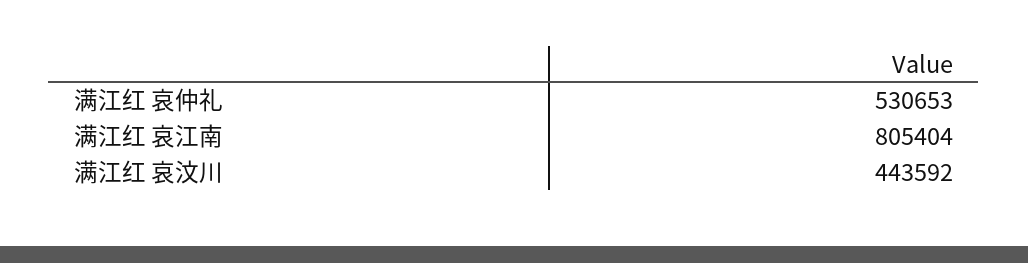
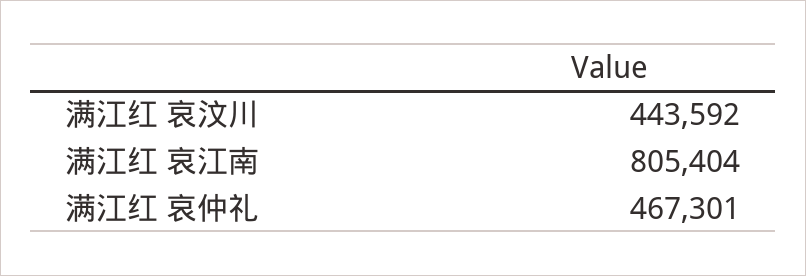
  {
-   "满江红 哀仲礼": 530653,
+   "满江红 哀仲礼": 467301,
    "满江红 哀江南": 805404,
    "满江红 哀汶川": 443592
  }

